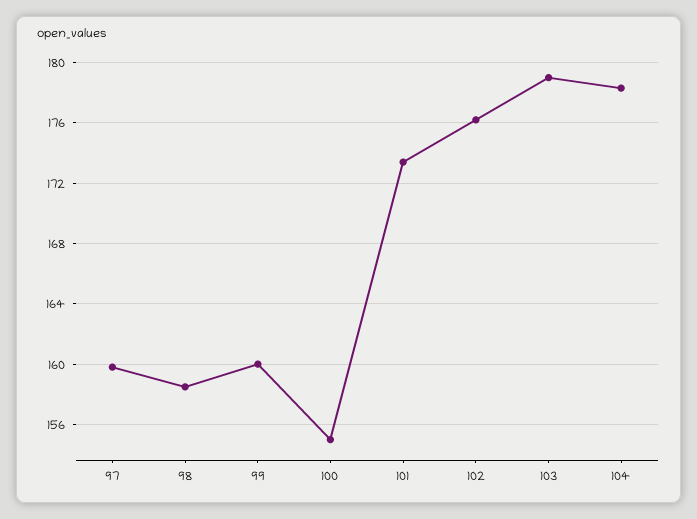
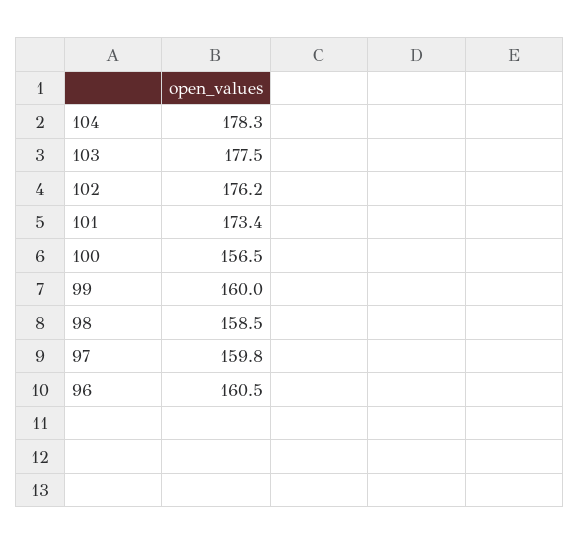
  {
    "97": 159.8,
    "98": 158.5,
    "99": 160,
-   "100": 155,
+   "100": 156.5,
    "101": 173.4,
    "102": 176.2,
-   "103": 179,
+   "103": 177.5,
-   "104": 178.3
+   "104": 178.3,
+   "96": 160.5
  }

